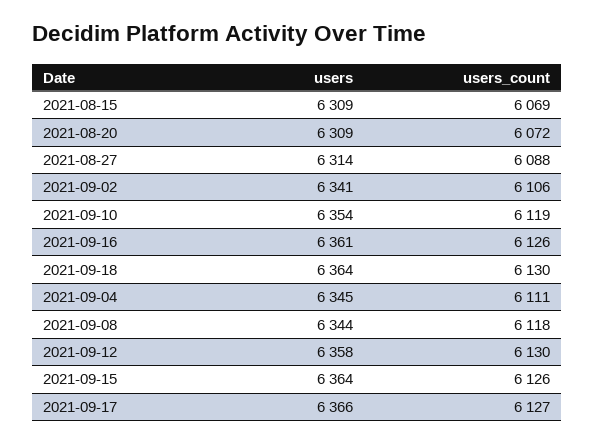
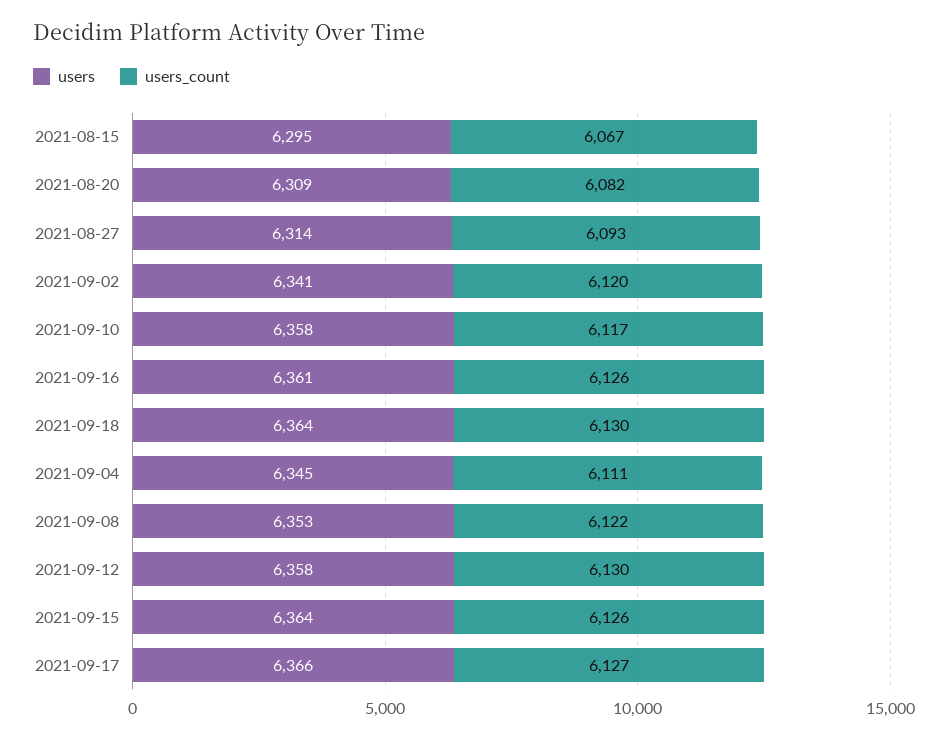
  {
    "users": {
-     "2021-08-15": 6309,
+     "2021-08-15": 6295,
      "2021-08-20": 6309,
      "2021-08-27": 6314,
      "2021-09-02": 6341,
-     "2021-09-10": 6354,
+     "2021-09-10": 6358,
      "2021-09-16": 6361,
      "2021-09-18": 6364,
      "2021-09-04": 6345,
-     "2021-09-08": 6344,
+     "2021-09-08": 6353,
      "2021-09-12": 6358,
      "2021-09-15": 6364,
      "2021-09-17": 6366
    },
    "users_count": {
-     "2021-08-15": 6069,
+     "2021-08-15": 6067,
-     "2021-08-20": 6072,
+     "2021-08-20": 6082,
-     "2021-08-27": 6088,
+     "2021-08-27": 6093,
-     "2021-09-02": 6106,
+     "2021-09-02": 6120,
-     "2021-09-10": 6119,
+     "2021-09-10": 6117,
      "2021-09-16": 6126,
      "2021-09-18": 6130,
      "2021-09-04": 6111,
-     "2021-09-08": 6118,
+     "2021-09-08": 6122,
      "2021-09-12": 6130,
      "2021-09-15": 6126,
      "2021-09-17": 6127
    }
  }

